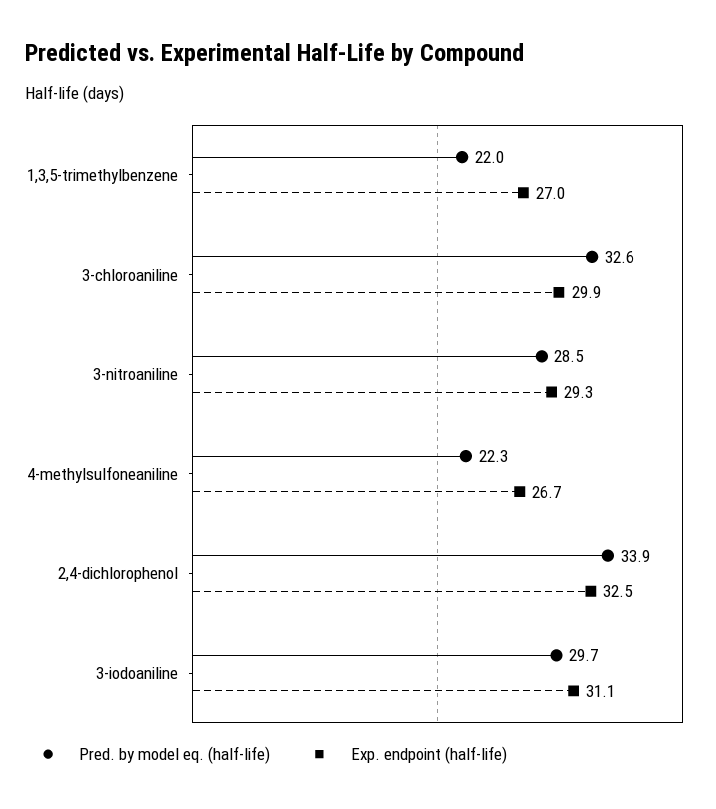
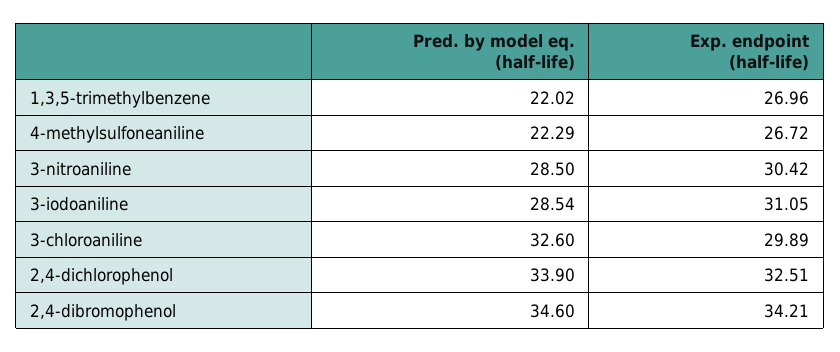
  {
    "Pred. by model eq. (half-life)": {
      "1,3,5-trimethylbenzene": 22.02,
      "3-chloroaniline": 32.6,
      "3-nitroaniline": 28.5,
      "4-methylsulfoneaniline": 22.29,
      "2,4-dichlorophenol": 33.9,
-     "3-iodoaniline": 29.7
+     "3-iodoaniline": 28.54,
+     "2,4-dibromophenol": 34.6
    },
    "Exp. endpoint (half-life)": {
      "1,3,5-trimethylbenzene": 26.96,
      "3-chloroaniline": 29.89,
-     "3-nitroaniline": 29.3,
+     "3-nitroaniline": 30.42,
      "4-methylsulfoneaniline": 26.72,
      "2,4-dichlorophenol": 32.51,
-     "3-iodoaniline": 31.05
+     "3-iodoaniline": 31.05,
+     "2,4-dibromophenol": 34.21
    }
  }

